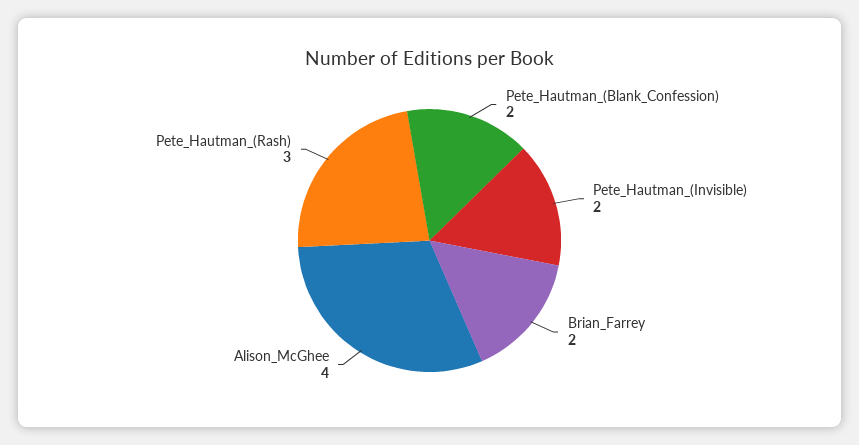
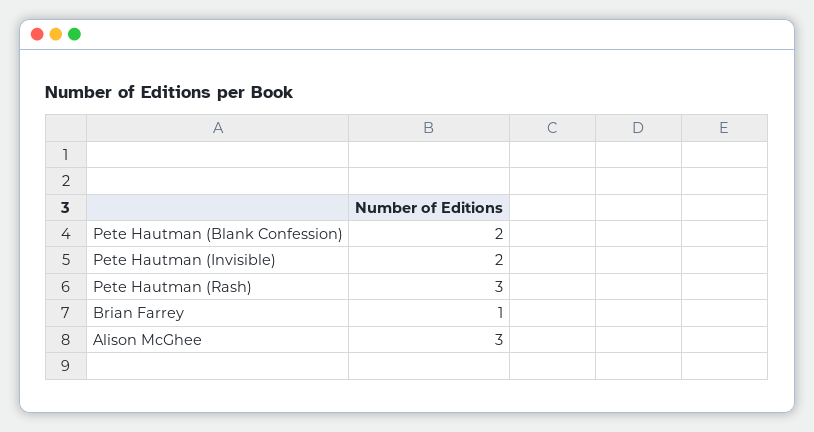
  {
    "Pete_Hautman_(Blank_Confession)": 2,
    "Pete_Hautman_(Invisible)": 2,
-   "Brian_Farrey": 2,
+   "Brian_Farrey": 1,
-   "Alison_McGhee": 4,
+   "Alison_McGhee": 3,
    "Pete_Hautman_(Rash)": 3
  }

